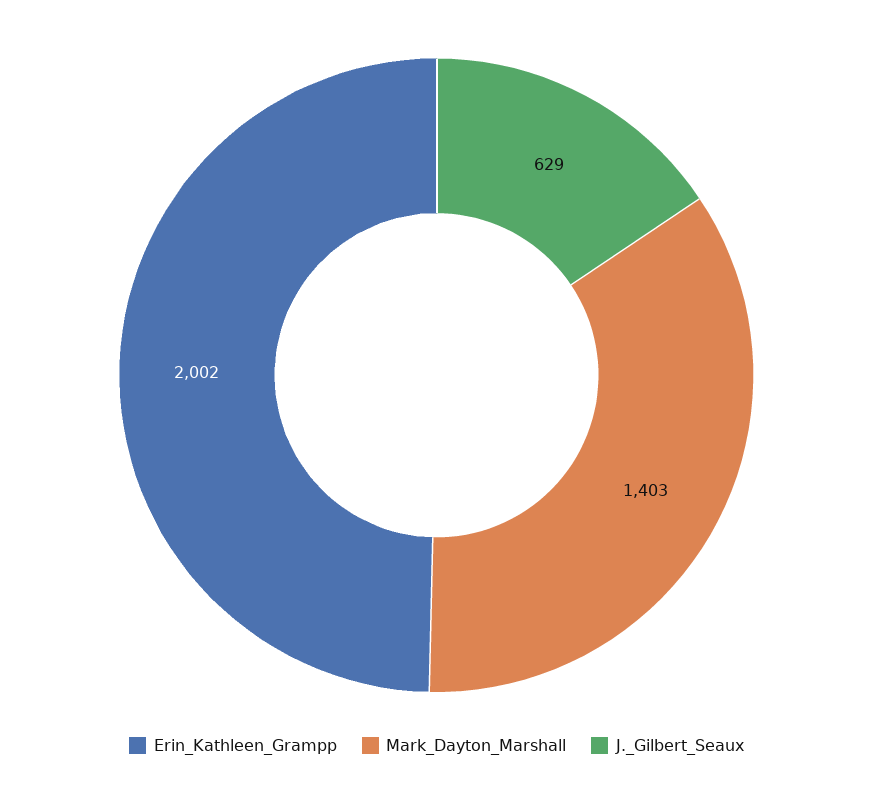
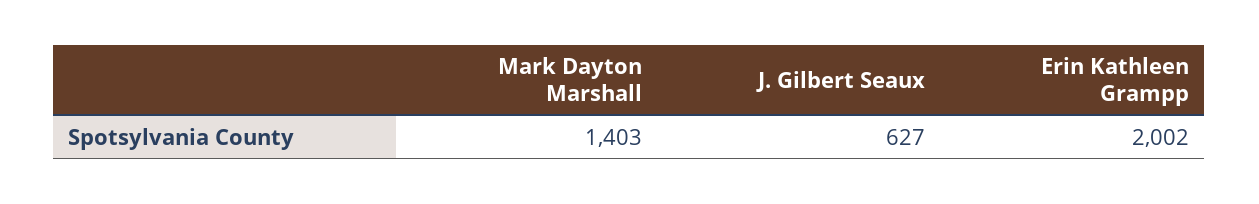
  {
    "Erin_Kathleen_Grampp": 2002,
    "Mark_Dayton_Marshall": 1403,
-   "J._Gilbert_Seaux": 629
+   "J._Gilbert_Seaux": 627
  }

